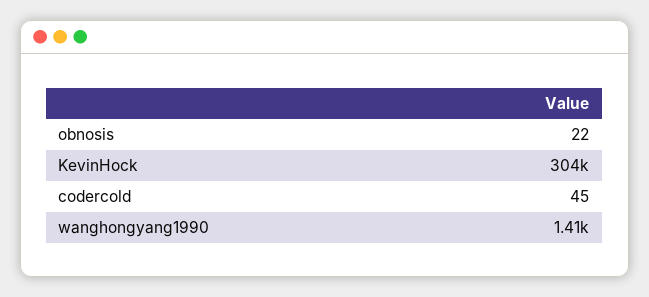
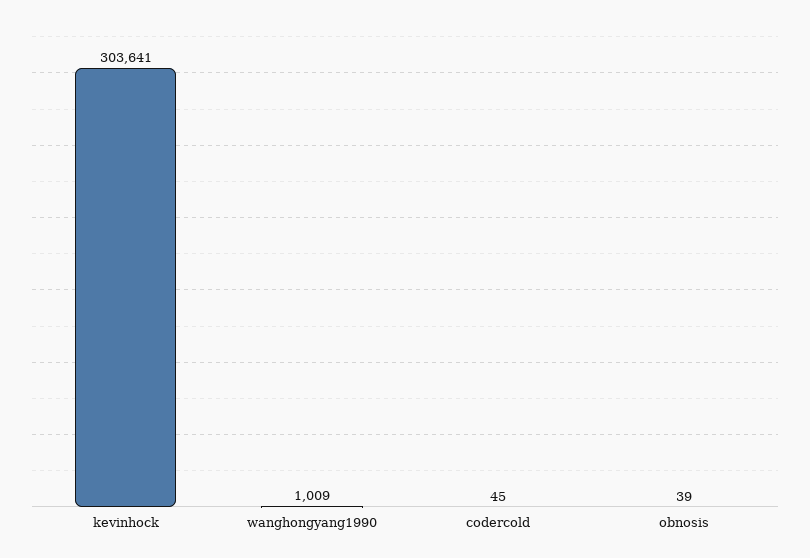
  {
-   "obnosis": 22,
+   "obnosis": 39,
    "KevinHock": 303641,
    "codercold": 45,
-   "wanghongyang1990": 1410
+   "wanghongyang1990": 1009
  }

